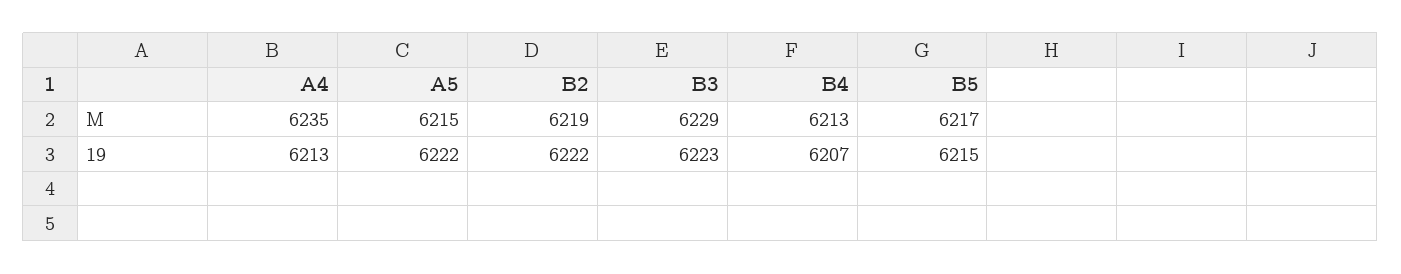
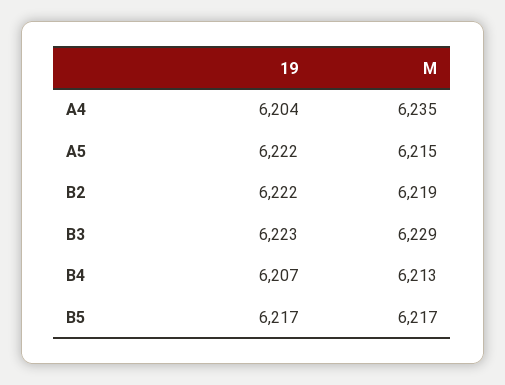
  {
    "A4": {
      "M": 6235,
-     "19": 6213
+     "19": 6204
    },
    "A5": {
      "M": 6215,
      "19": 6222
    },
    "B2": {
      "M": 6219,
      "19": 6222
    },
    "B3": {
      "M": 6229,
      "19": 6223
    },
    "B4": {
      "M": 6213,
      "19": 6207
    },
    "B5": {
      "M": 6217,
-     "19": 6215
+     "19": 6217
    }
  }

